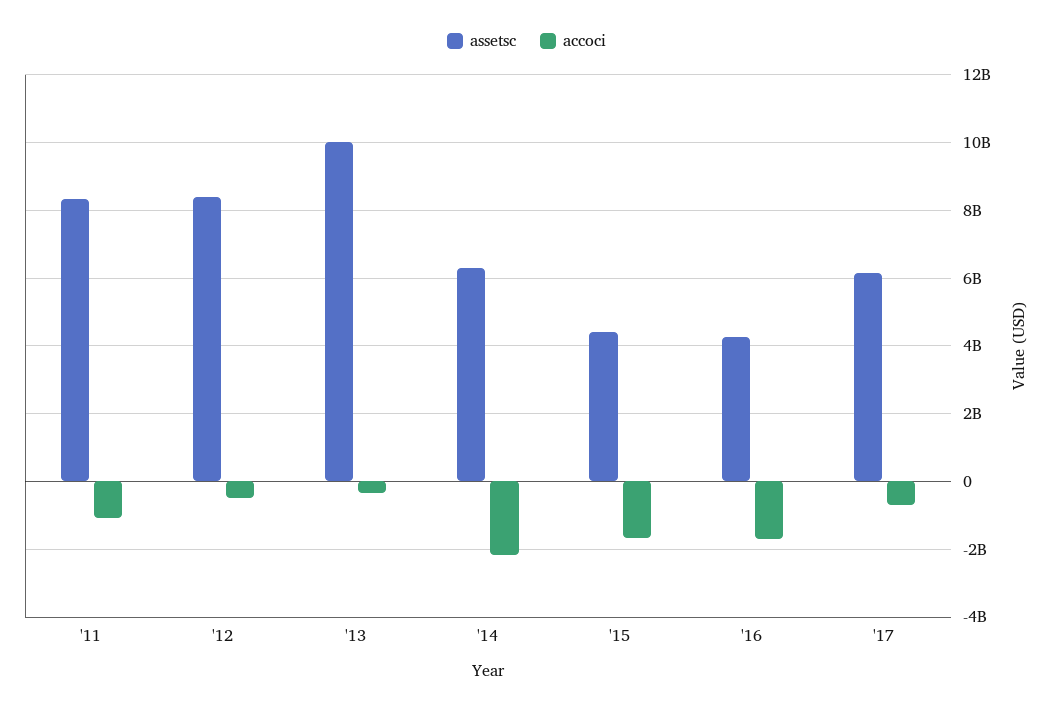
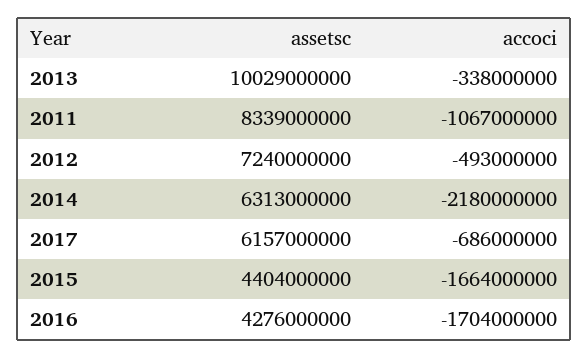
  {
    "assetsc": {
      "'11": 8339000000,
-     "'12": 8400000000,
+     "'12": 7240000000,
      "'13": 10029000000,
      "'14": 6313000000,
      "'15": 4404000000,
      "'16": 4276000000,
      "'17": 6157000000
    },
    "accoci": {
      "'11": -1067000000,
      "'12": -493000000,
      "'13": -338000000,
      "'14": -2180000000,
      "'15": -1664000000,
      "'16": -1704000000,
      "'17": -686000000
    }
  }

